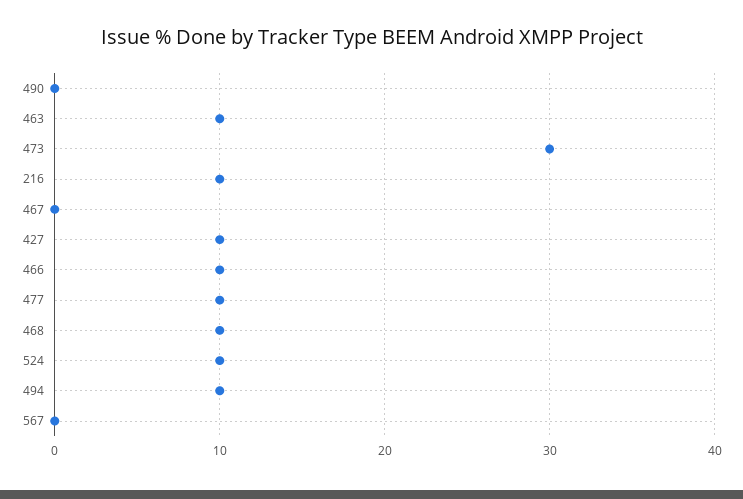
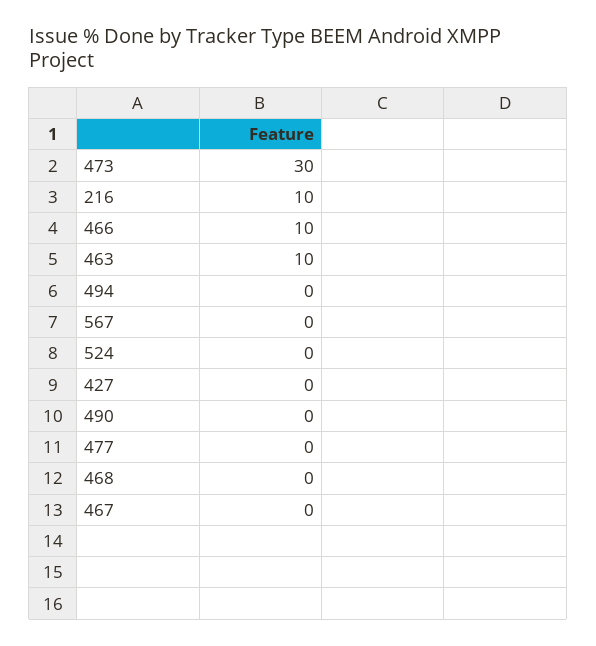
  {
    "490": 0,
    "463": 10,
    "473": 30,
    "216": 10,
    "467": 0,
-   "427": 10,
+   "427": 0,
    "466": 10,
-   "477": 10,
+   "477": 0,
-   "468": 10,
+   "468": 0,
-   "524": 10,
+   "524": 0,
-   "494": 10,
+   "494": 0,
    "567": 0
  }

